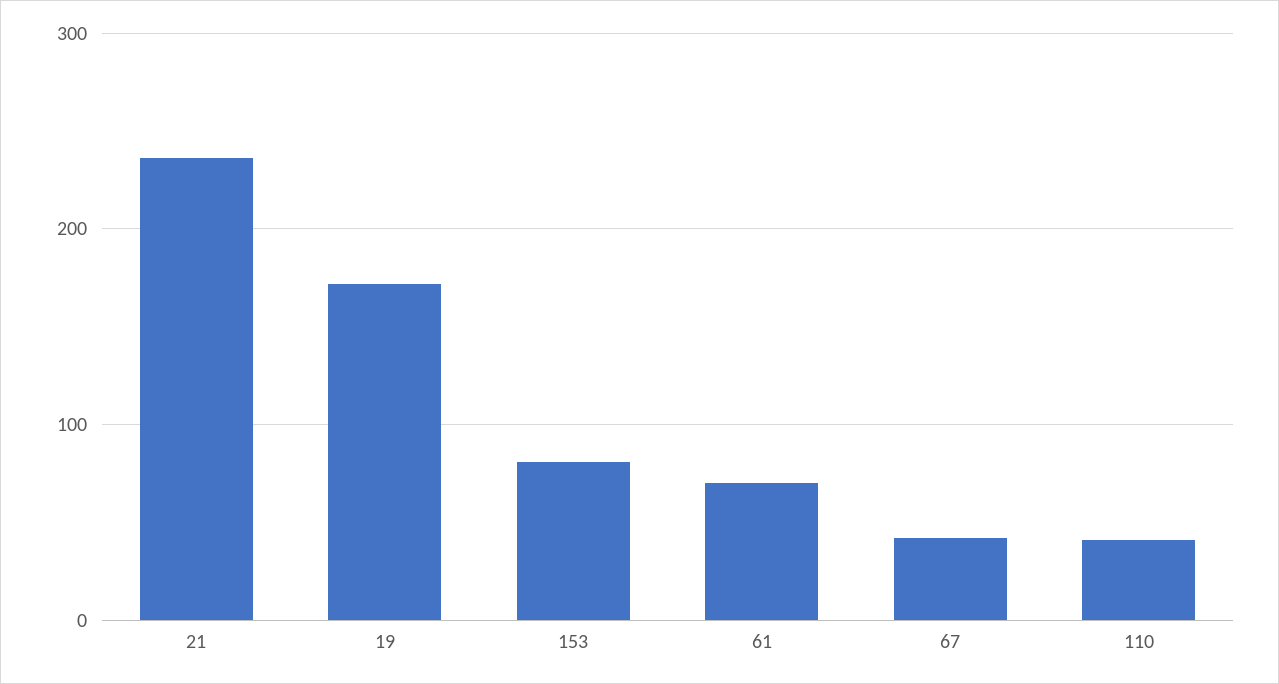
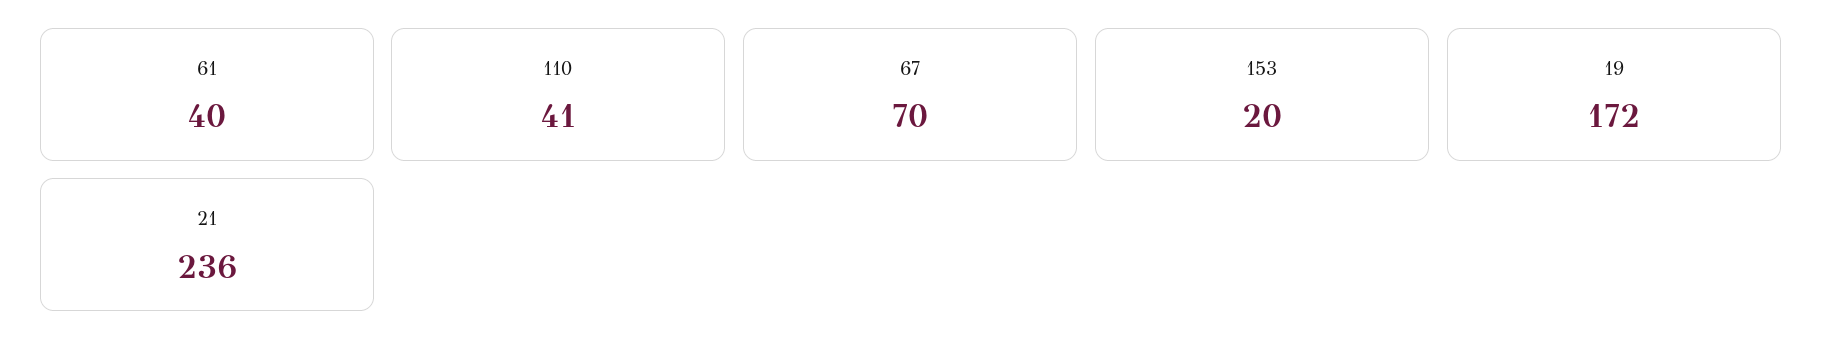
  {
    "21": 236,
    "19": 172,
-   "153": 80,
+   "153": 20,
-   "61": 70,
+   "61": 40,
-   "67": 40,
+   "67": 70,
    "110": 41
  }

